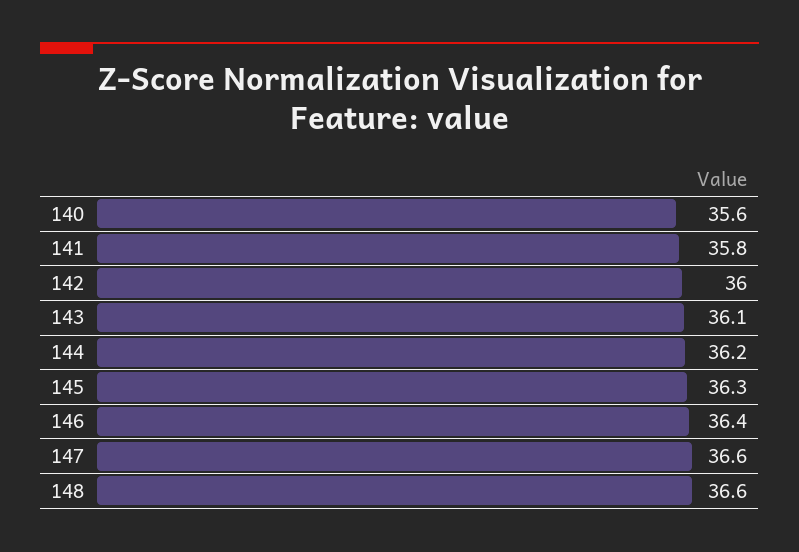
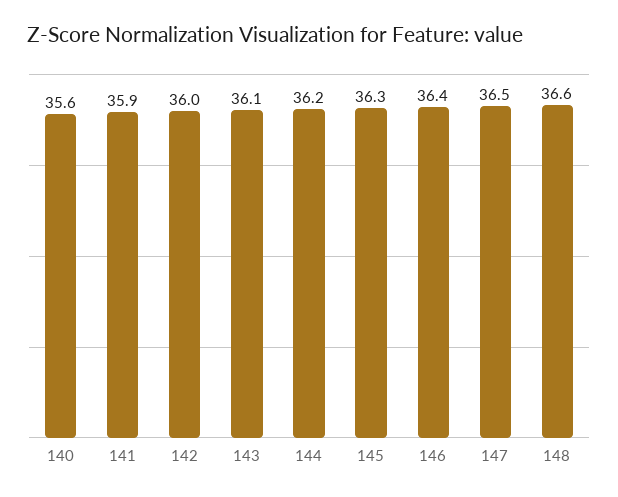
  {
    "140": 35.6,
-   "141": 35.8,
+   "141": 35.9,
    "142": 36,
    "143": 36.1,
    "144": 36.2,
    "145": 36.3,
    "146": 36.4,
-   "147": 36.6,
+   "147": 36.5,
    "148": 36.6
  }

